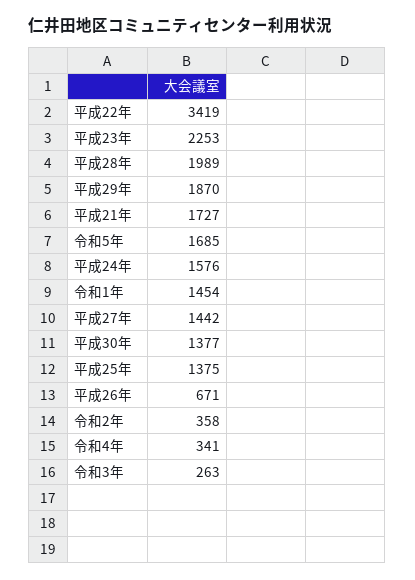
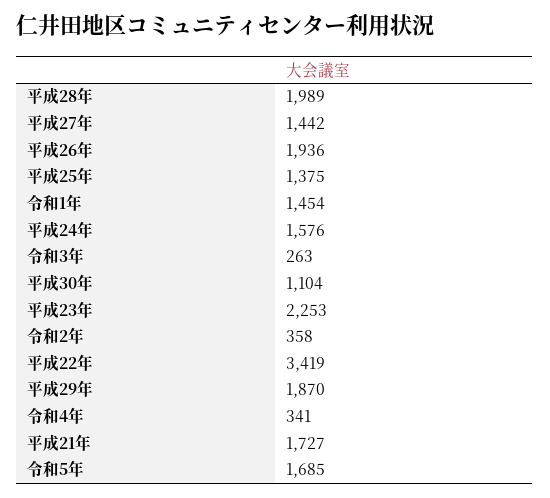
  {
    "平成22年": 3419,
    "平成23年": 2253,
    "平成28年": 1989,
    "平成29年": 1870,
    "平成21年": 1727,
    "令和5年": 1685,
    "平成24年": 1576,
    "令和1年": 1454,
    "平成27年": 1442,
-   "平成30年": 1377,
+   "平成30年": 1104,
    "平成25年": 1375,
-   "平成26年": 671,
+   "平成26年": 1936,
    "令和2年": 358,
    "令和4年": 341,
    "令和3年": 263
  }

